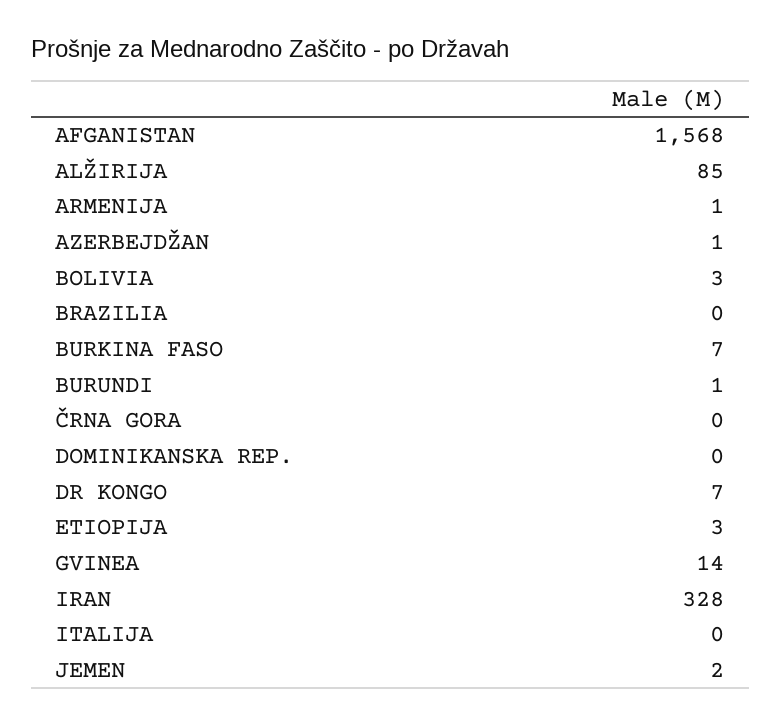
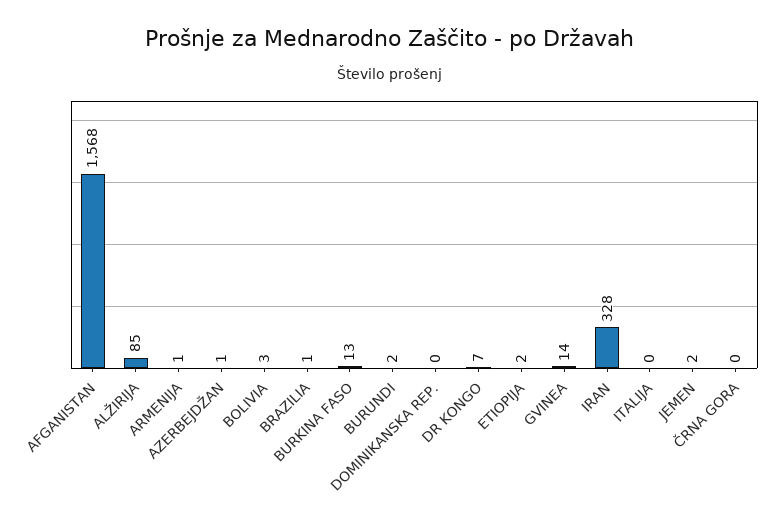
  {
    "AFGANISTAN": 1568,
    "ALŽIRIJA": 85,
    "ARMENIJA": 1,
    "AZERBEJDŽAN": 1,
    "BOLIVIA": 3,
-   "BRAZILIA": 0,
+   "BRAZILIA": 1,
-   "BURKINA FASO": 7,
+   "BURKINA FASO": 13,
-   "BURUNDI": 1,
+   "BURUNDI": 2,
    "ČRNA GORA": 0,
    "DOMINIKANSKA REP.": 0,
    "DR KONGO": 7,
-   "ETIOPIJA": 3,
+   "ETIOPIJA": 2,
    "GVINEA": 14,
    "IRAN": 328,
    "ITALIJA": 0,
    "JEMEN": 2
  }

